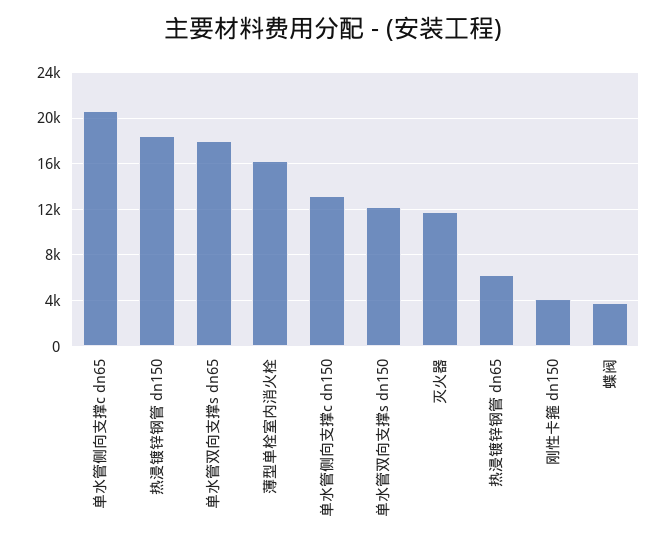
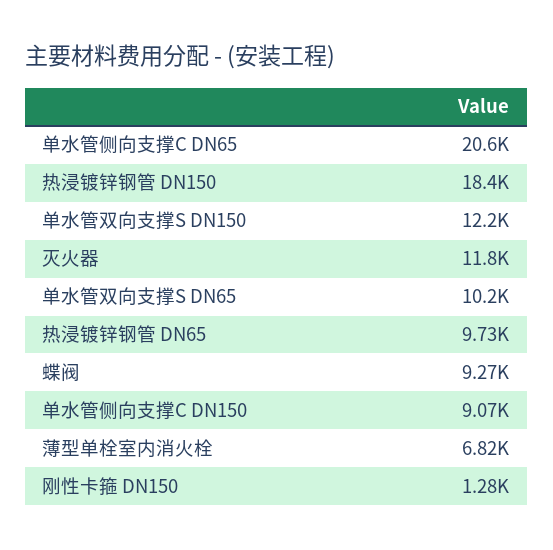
  {
    "单水管侧向支撑c dn65": 20600,
    "热浸镀锌钢管 dn150": 18400,
-   "单水管双向支撑s dn65": 18000,
+   "单水管双向支撑s dn65": 10200,
-   "薄型单栓室内消火栓": 16000,
+   "薄型单栓室内消火栓": 6820,
-   "单水管侧向支撑c dn150": 13000,
+   "单水管侧向支撑c dn150": 9070,
    "单水管双向支撑s dn150": 12200,
    "灭火器": 11800,
-   "热浸镀锌钢管 dn65": 6000,
+   "热浸镀锌钢管 dn65": 9730,
-   "刚性卡箍 dn150": 4000,
+   "刚性卡箍 dn150": 1280,
-   "蝶阀": 4000
+   "蝶阀": 9270
  }

